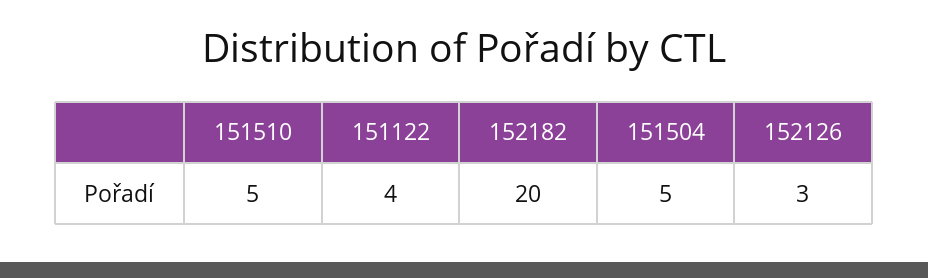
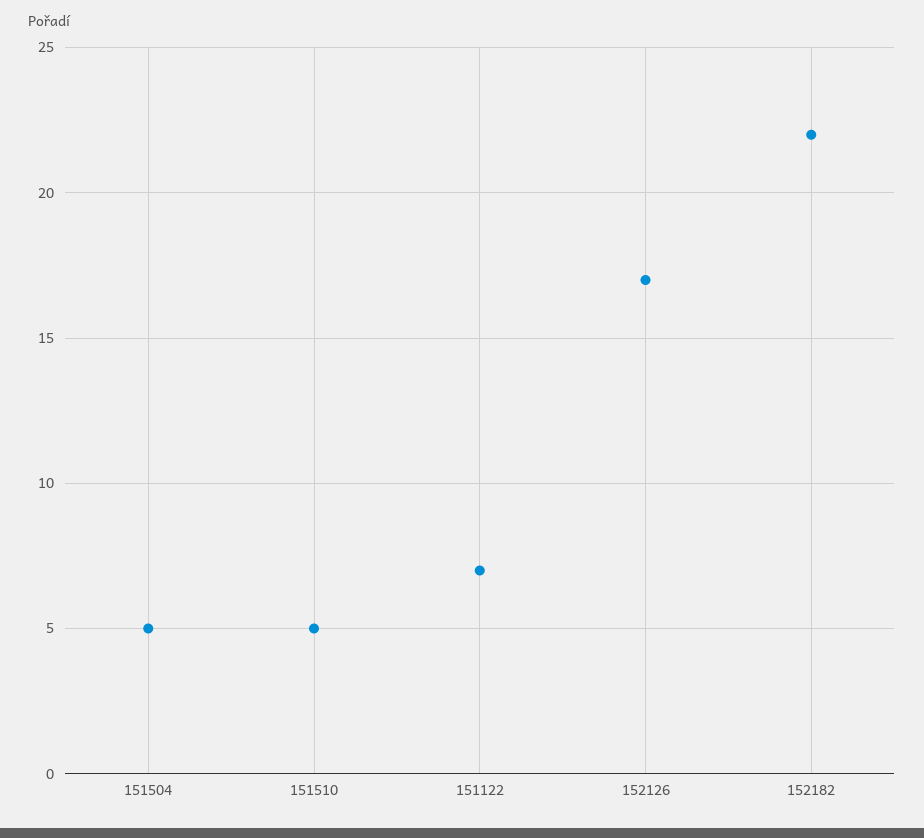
  {
    "151510": 5,
-   "151122": 4,
+   "151122": 7,
-   "152182": 20,
+   "152182": 22,
    "151504": 5,
-   "152126": 3
+   "152126": 17
  }

